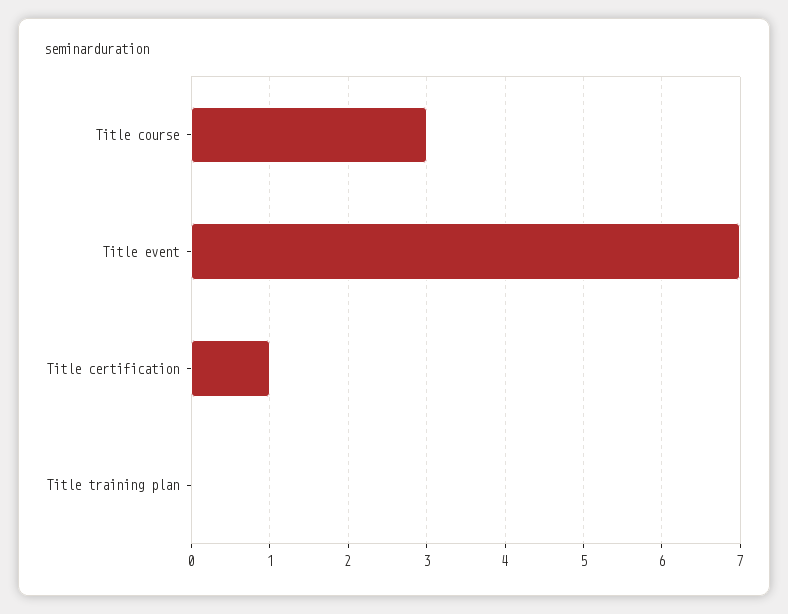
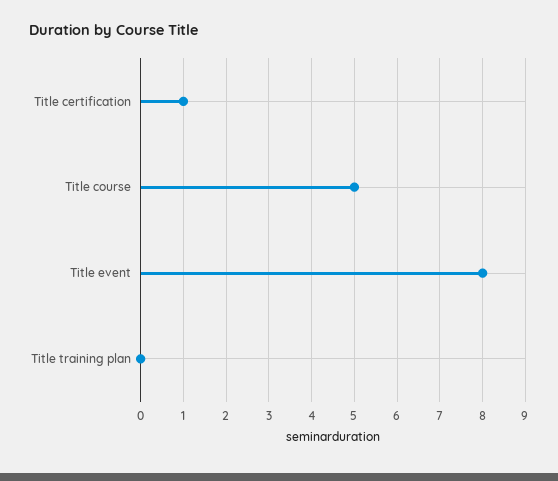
  {
-   "Title course": 3,
+   "Title course": 5,
-   "Title event": 7,
+   "Title event": 8,
    "Title certification": 1,
    "Title training plan": 0
  }

